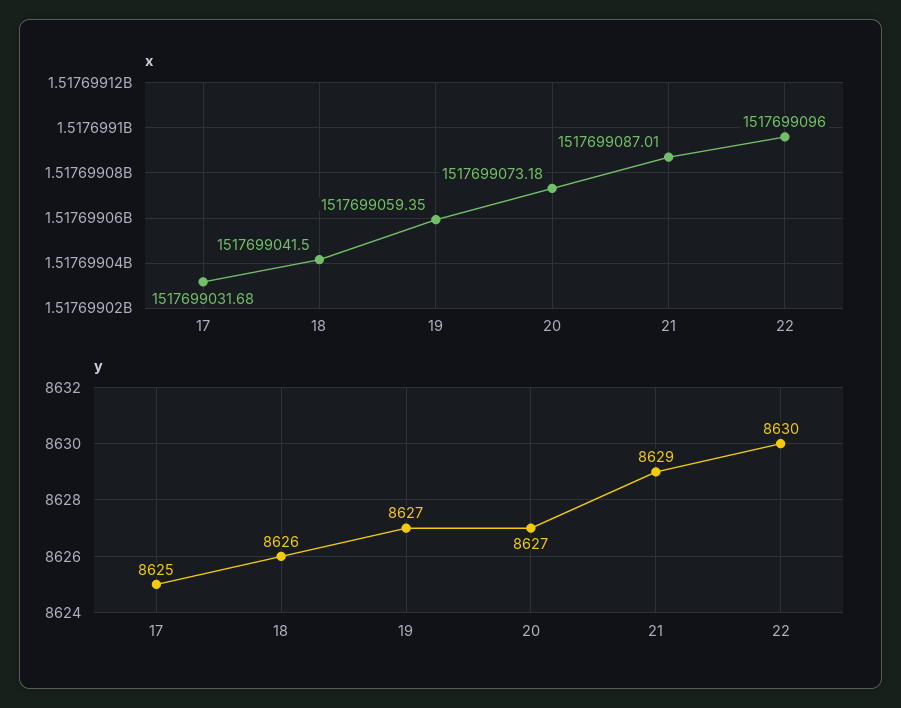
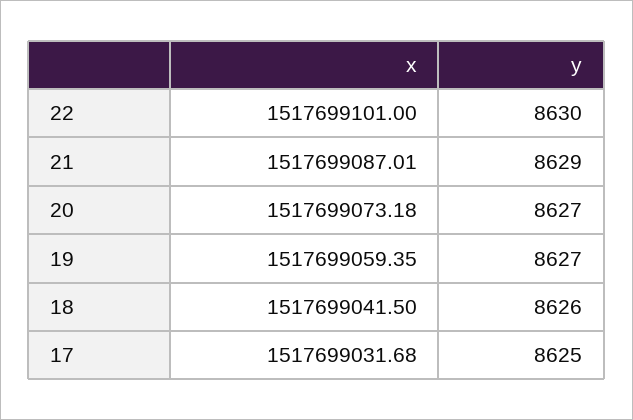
  {
    "x": {
      "17": 1517699031.68,
      "18": 1517699041.5,
      "19": 1517699059.35,
      "20": 1517699073.18,
      "21": 1517699087.01,
-     "22": 1517699096
+     "22": 1517699101
    },
    "y": {
      "17": 8625,
      "18": 8626,
      "19": 8627,
      "20": 8627,
      "21": 8629,
      "22": 8630
    }
  }

